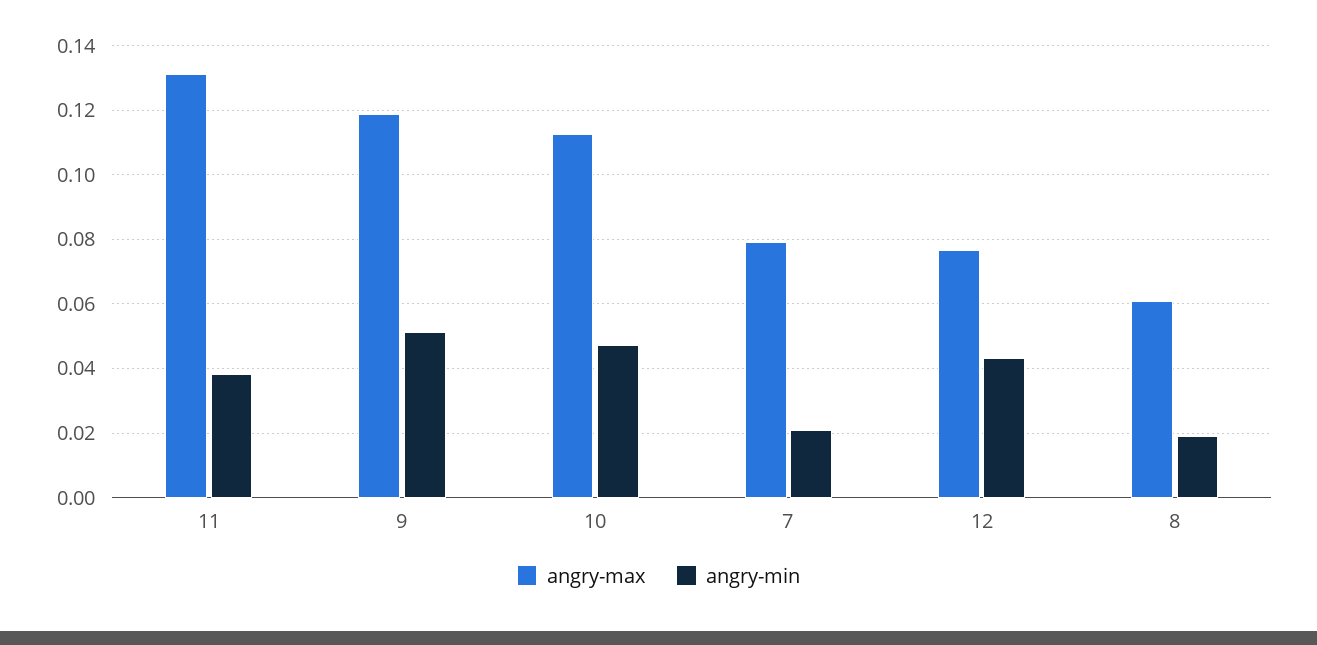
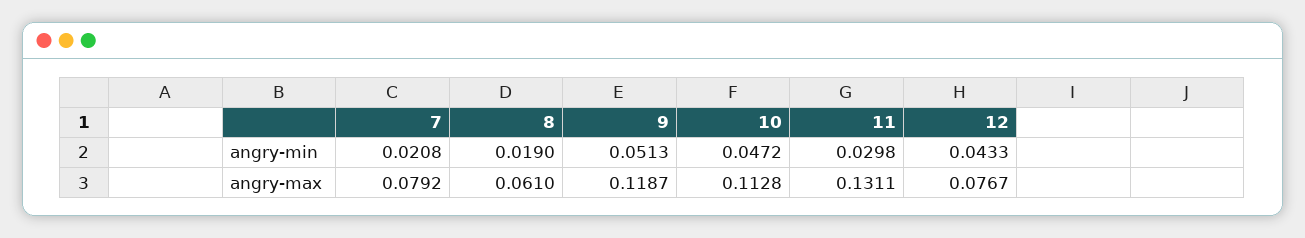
  {
    "angry-max": {
      "11": 0.1311,
      "9": 0.1187,
      "10": 0.1128,
      "7": 0.0792,
      "12": 0.0767,
      "8": 0.061
    },
    "angry-min": {
-     "11": 0.038,
+     "11": 0.0298,
      "9": 0.0513,
      "10": 0.0472,
      "7": 0.0208,
      "12": 0.0433,
      "8": 0.019
    }
  }

